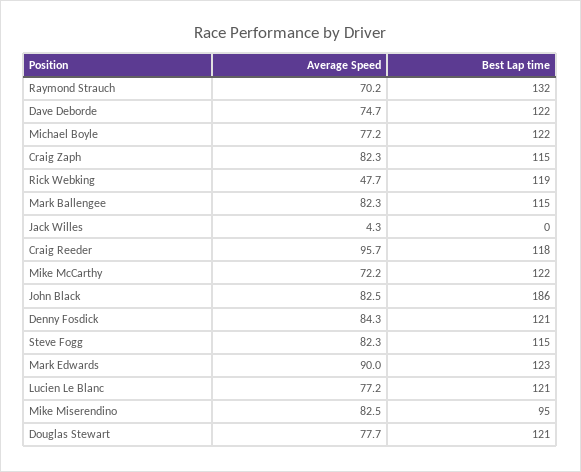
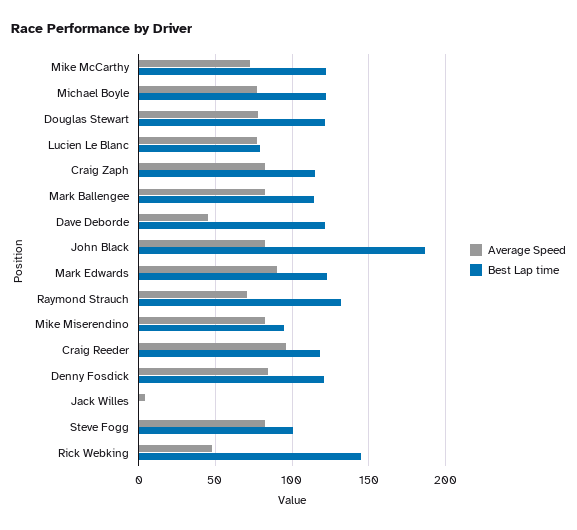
  {
    "Average Speed": {
      "Raymond Strauch": 70.2,
-     "Dave Deborde": 74.7,
+     "Dave Deborde": 45,
      "Michael Boyle": 77.2,
      "Craig Zaph": 82.3,
      "Rick Webking": 47.7,
      "Mark Ballengee": 82.3,
      "Jack Willes": 4.3,
      "Craig Reeder": 95.7,
      "Mike McCarthy": 72.2,
      "John Black": 82.5,
      "Denny Fosdick": 84.3,
      "Steve Fogg": 82.3,
      "Mark Edwards": 90,
      "Lucien Le Blanc": 77.2,
      "Mike Miserendino": 82.5,
      "Douglas Stewart": 77.7
    },
    "Best Lap time": {
      "Raymond Strauch": 132,
      "Dave Deborde": 122,
      "Michael Boyle": 122,
      "Craig Zaph": 115,
-     "Rick Webking": 119,
+     "Rick Webking": 145,
      "Mark Ballengee": 115,
      "Jack Willes": 0,
      "Craig Reeder": 118,
      "Mike McCarthy": 122,
      "John Black": 186,
      "Denny Fosdick": 121,
-     "Steve Fogg": 115,
+     "Steve Fogg": 100,
      "Mark Edwards": 123,
-     "Lucien Le Blanc": 121,
+     "Lucien Le Blanc": 80,
      "Mike Miserendino": 95,
      "Douglas Stewart": 121
    }
  }

